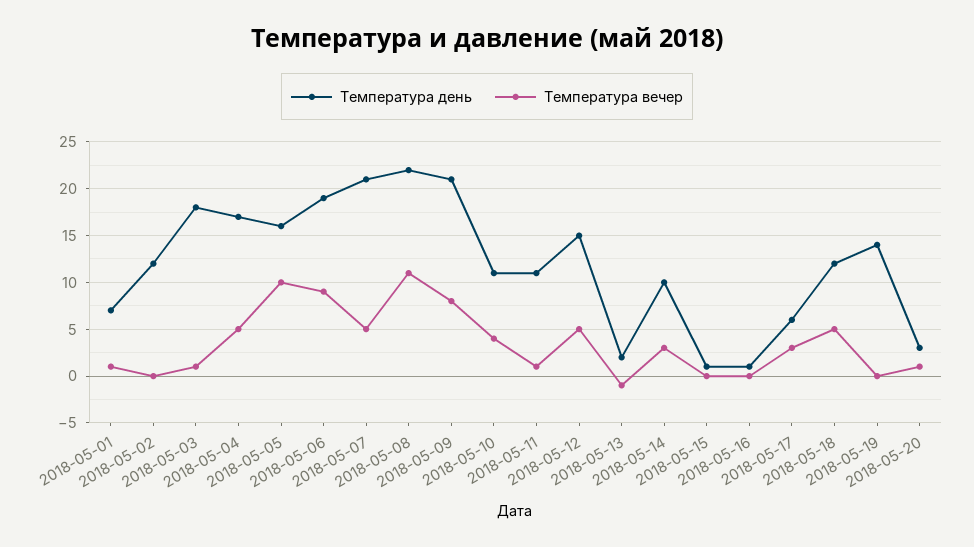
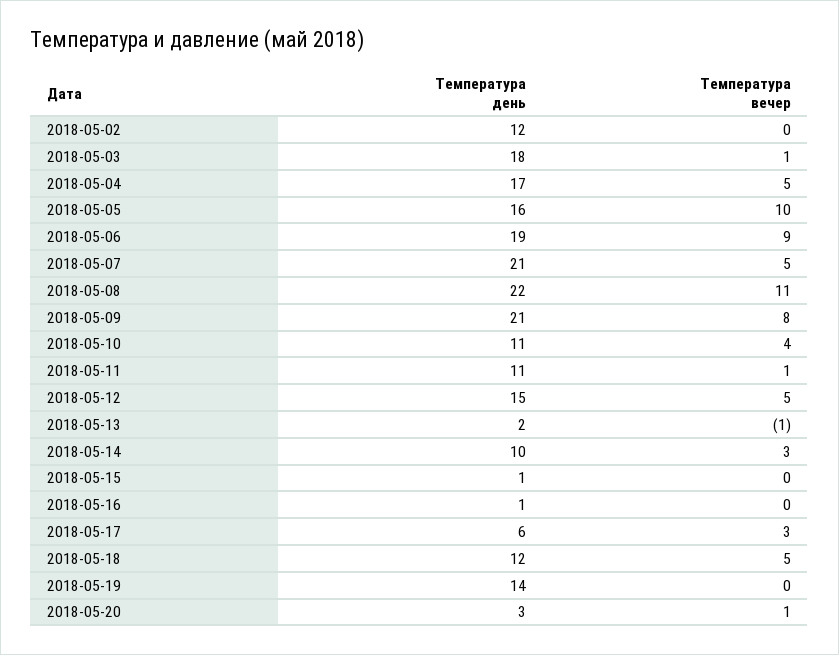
  {
    "Температура день": {
-     "2018-05-01": 7,
      "2018-05-02": 12,
      "2018-05-03": 18,
      "2018-05-04": 17,
      "2018-05-05": 16,
      "2018-05-06": 19,
      "2018-05-07": 21,
      "2018-05-08": 22,
      "2018-05-09": 21,
      "2018-05-10": 11,
      "2018-05-11": 11,
      "2018-05-12": 15,
      "2018-05-13": 2,
      "2018-05-14": 10,
      "2018-05-15": 1,
      "2018-05-16": 1,
      "2018-05-17": 6,
      "2018-05-18": 12,
      "2018-05-19": 14,
      "2018-05-20": 3
    },
    "Температура вечер": {
-     "2018-05-01": 1,
      "2018-05-02": 0,
      "2018-05-03": 1,
      "2018-05-04": 5,
      "2018-05-05": 10,
      "2018-05-06": 9,
      "2018-05-07": 5,
      "2018-05-08": 11,
      "2018-05-09": 8,
      "2018-05-10": 4,
      "2018-05-11": 1,
      "2018-05-12": 5,
      "2018-05-13": -1,
      "2018-05-14": 3,
      "2018-05-15": 0,
      "2018-05-16": 0,
      "2018-05-17": 3,
      "2018-05-18": 5,
      "2018-05-19": 0,
      "2018-05-20": 1
    }
  }

